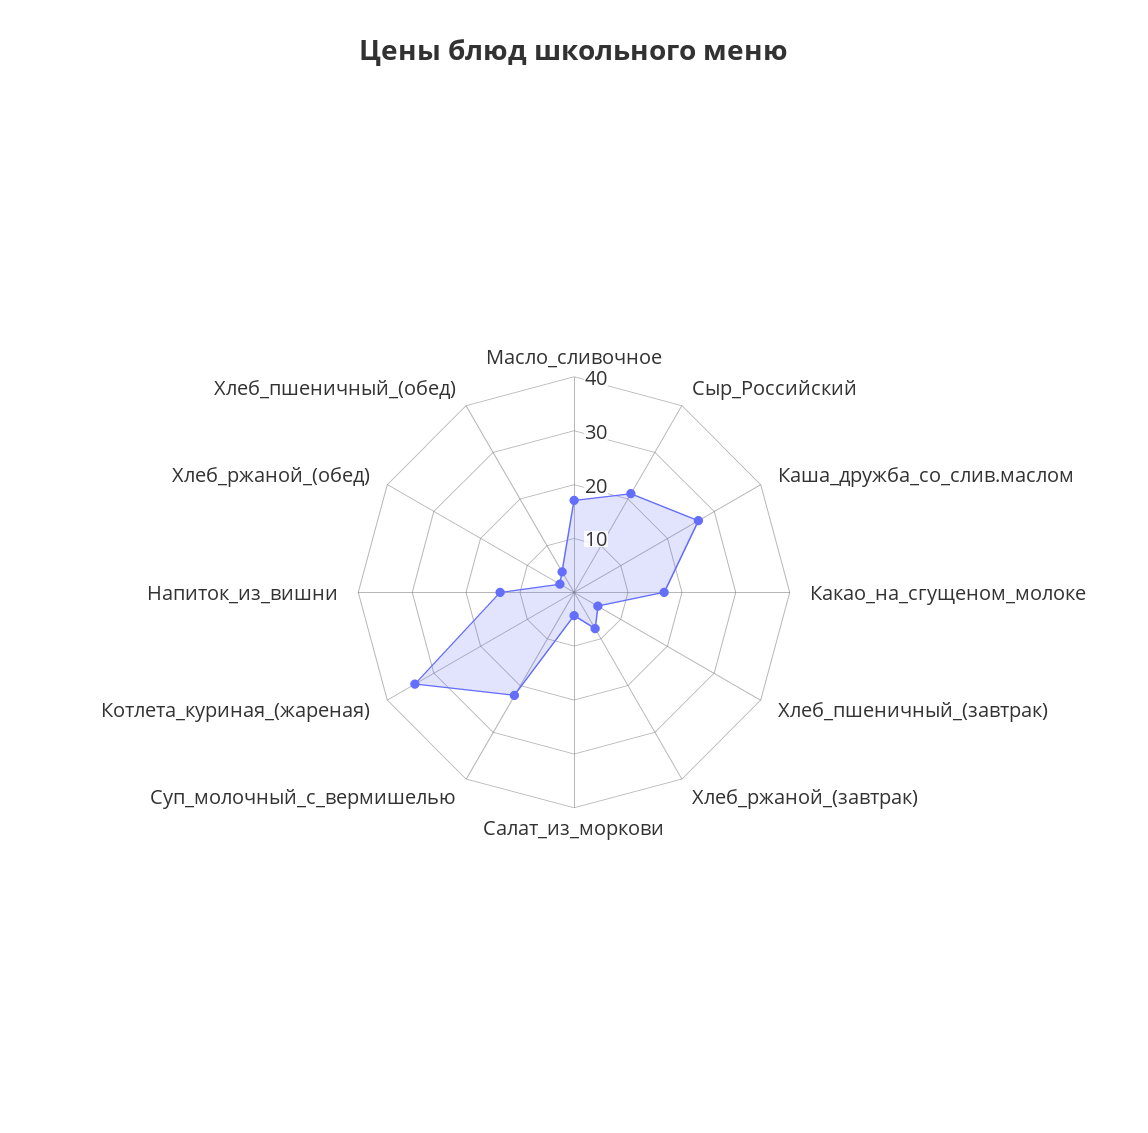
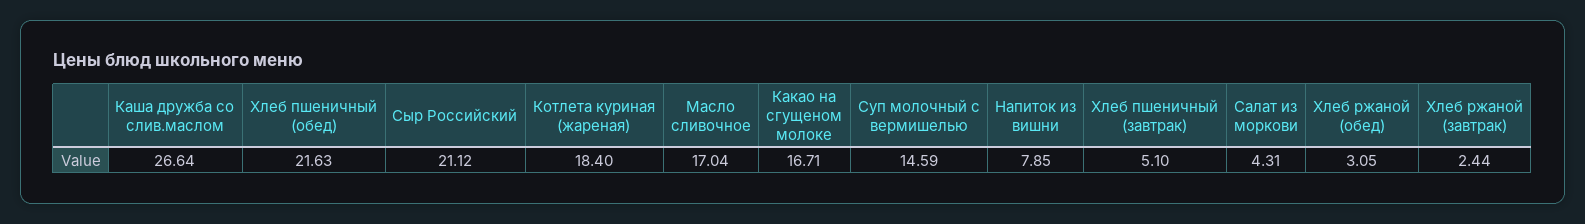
  {
    "Масло_сливочное": 17.04,
    "Сыр_Российский": 21.12,
    "Каша_дружба_со_слив.маслом": 26.64,
    "Какао_на_сгущеном_молоке": 16.71,
    "Хлеб_пшеничный_(завтрак)": 5.1,
-   "Хлеб_ржаной_(завтрак)": 8,
+   "Хлеб_ржаной_(завтрак)": 2.44,
    "Салат_из_моркови": 4.31,
-   "Суп_молочный_с_вермишелью": 22,
+   "Суп_молочный_с_вермишелью": 14.59,
-   "Котлета_куриная_(жареная)": 34,
+   "Котлета_куриная_(жареная)": 18.4,
-   "Напиток_из_вишни": 14,
+   "Напиток_из_вишни": 7.85,
    "Хлеб_ржаной_(обед)": 3.05,
-   "Хлеб_пшеничный_(обед)": 4
+   "Хлеб_пшеничный_(обед)": 21.63
  }

